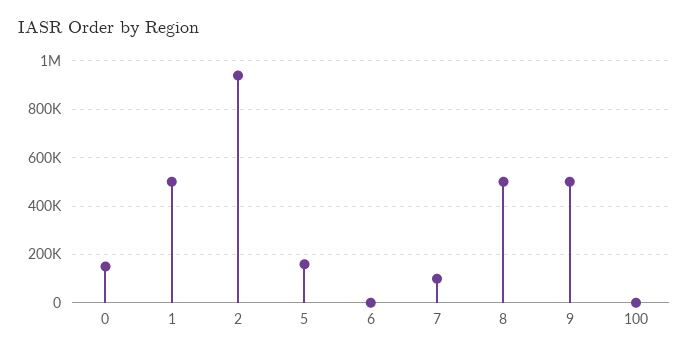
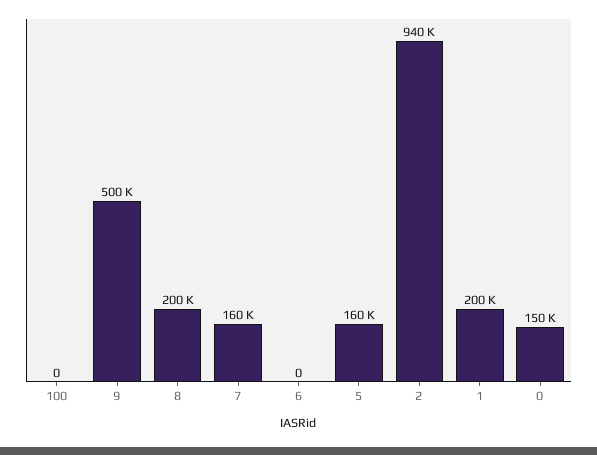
  {
    "0": 150000,
-   "1": 500000,
+   "1": 200000,
    "2": 940000,
    "5": 160000,
    "6": 0,
-   "7": 100000,
+   "7": 160000,
-   "8": 500000,
+   "8": 200000,
    "9": 500000,
    "100": 0
  }

